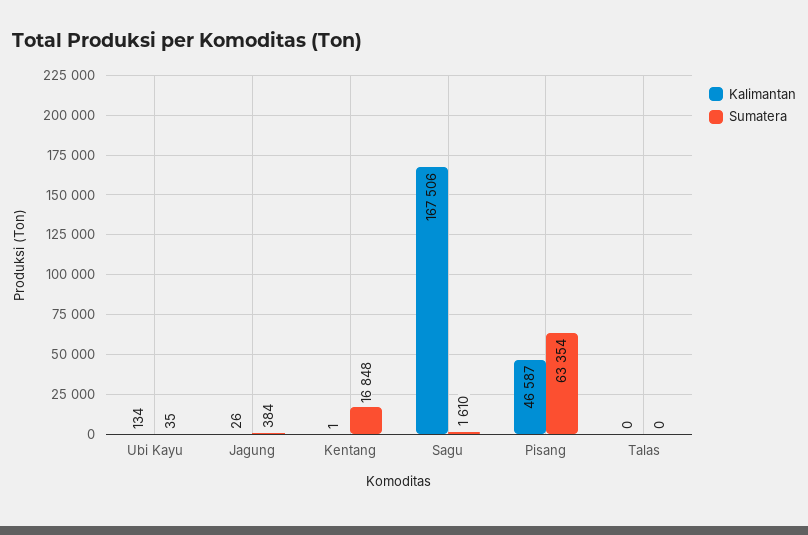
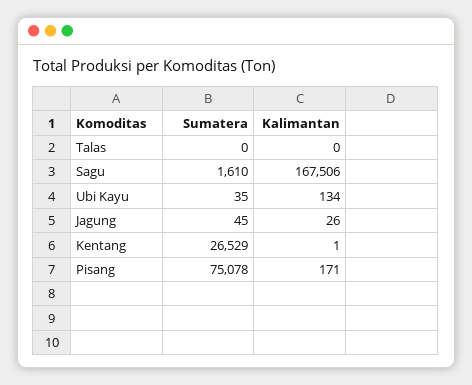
  {
    "Kalimantan": {
      "Ubi Kayu": 134,
      "Jagung": 26,
      "Kentang": 1,
      "Sagu": 167506,
-     "Pisang": 46587,
+     "Pisang": 171,
      "Talas": 0
    },
    "Sumatera": {
      "Ubi Kayu": 35,
-     "Jagung": 384,
+     "Jagung": 45,
-     "Kentang": 16848,
+     "Kentang": 26529,
      "Sagu": 1610,
-     "Pisang": 63354,
+     "Pisang": 75078,
      "Talas": 0
    }
  }

